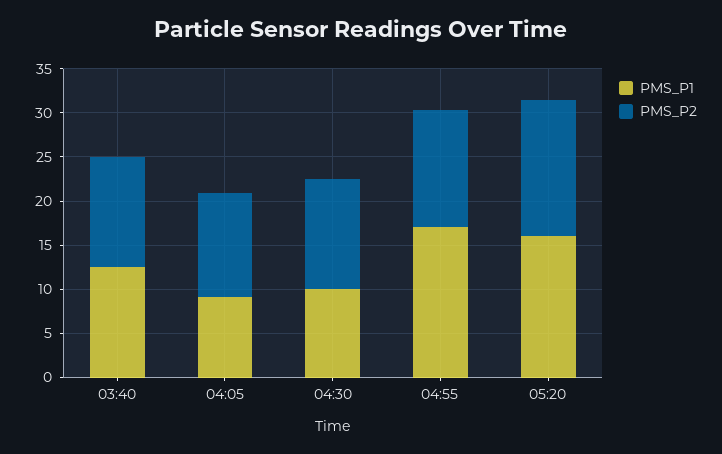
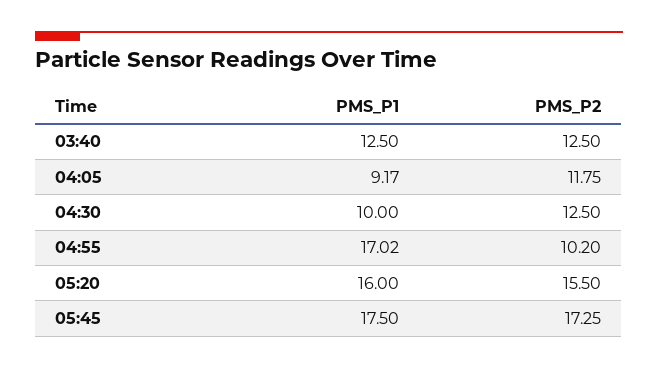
  {
    "PMS_P1": {
      "03:40": 12.5,
      "04:05": 9.17,
      "04:30": 10,
      "04:55": 17.02,
-     "05:20": 16
+     "05:20": 16,
+     "05:45": 17.5
    },
    "PMS_P2": {
      "03:40": 12.5,
      "04:05": 11.75,
      "04:30": 12.5,
-     "04:55": 13,
+     "04:55": 10.2,
-     "05:20": 15.5
+     "05:20": 15.5,
+     "05:45": 17.25
    }
  }

